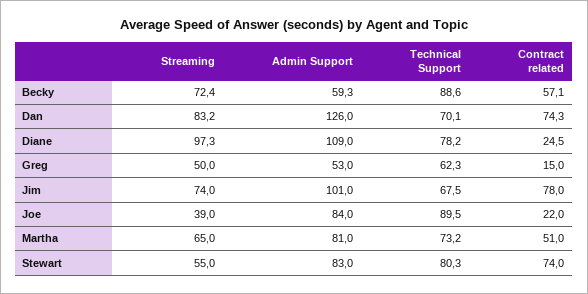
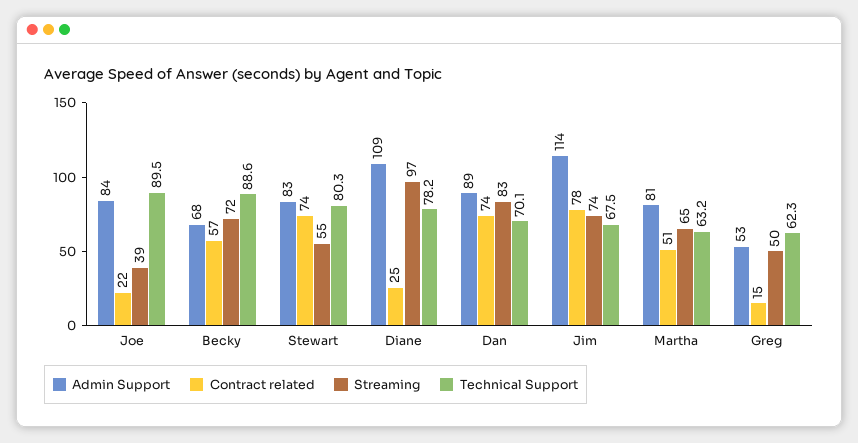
  {
    "Streaming": {
      "Becky": 72.4,
      "Dan": 83.2,
      "Diane": 97.3,
      "Greg": 50,
      "Jim": 74,
      "Joe": 39,
      "Martha": 65,
      "Stewart": 55
    },
    "Admin Support": {
-     "Becky": 59.3,
+     "Becky": 68,
-     "Dan": 126,
+     "Dan": 89,
      "Diane": 109,
      "Greg": 53,
-     "Jim": 101,
+     "Jim": 114,
      "Joe": 84,
      "Martha": 81,
      "Stewart": 83
    },
    "Technical Support": {
      "Becky": 88.6,
      "Dan": 70.1,
      "Diane": 78.2,
      "Greg": 62.3,
      "Jim": 67.5,
      "Joe": 89.5,
-     "Martha": 73.2,
+     "Martha": 63.2,
      "Stewart": 80.3
    },
    "Contract related": {
      "Becky": 57.1,
      "Dan": 74.3,
      "Diane": 24.5,
      "Greg": 15,
      "Jim": 78,
      "Joe": 22,
      "Martha": 51,
      "Stewart": 74
    }
  }

